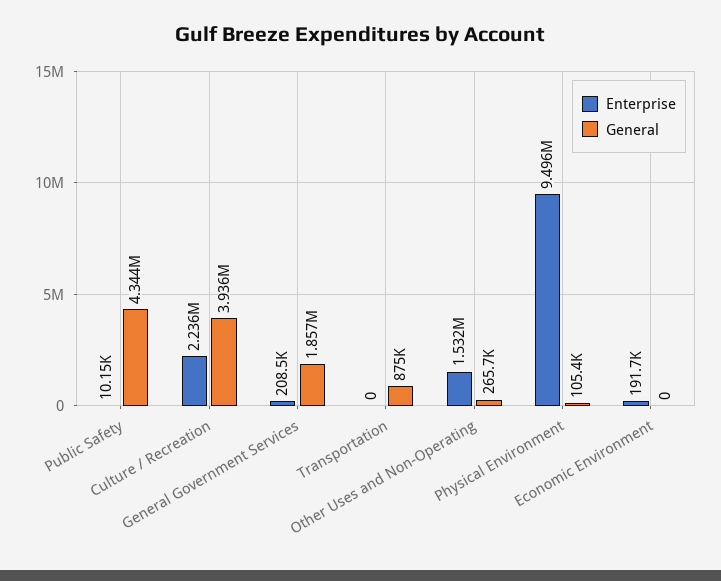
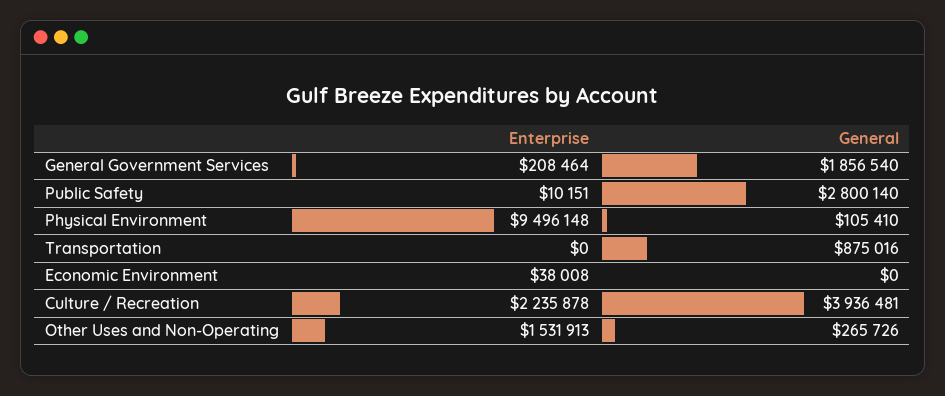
  {
    "Enterprise": {
      "Public Safety": 10151,
      "Culture / Recreation": 2235878,
      "General Government Services": 208464,
      "Transportation": 0,
      "Other Uses and Non-Operating": 1531913,
      "Physical Environment": 9496148,
-     "Economic Environment": 191700
+     "Economic Environment": 38008
    },
    "General": {
-     "Public Safety": 4344000,
+     "Public Safety": 2800140,
      "Culture / Recreation": 3936481,
      "General Government Services": 1856540,
      "Transportation": 875016,
      "Other Uses and Non-Operating": 265726,
      "Physical Environment": 105410,
      "Economic Environment": 0
    }
  }

